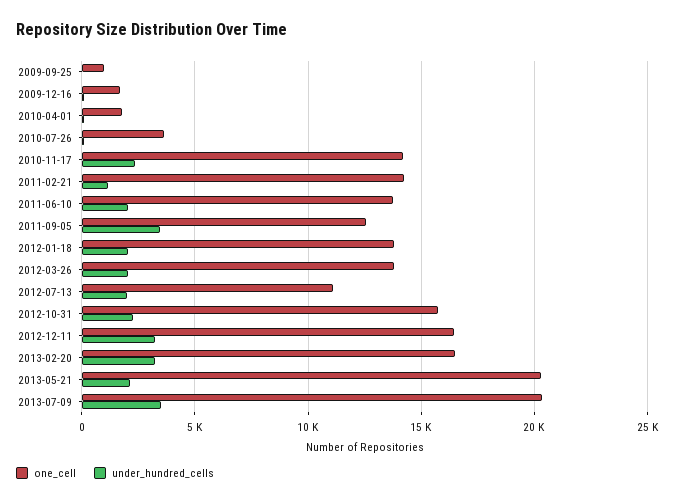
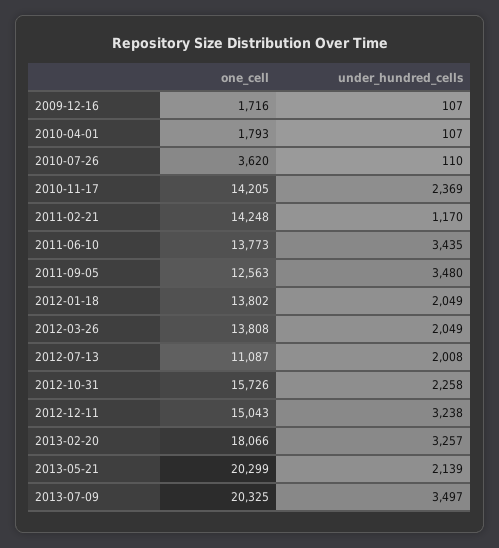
  {
    "one_cell": {
-     "2009-09-25": 1000,
      "2009-12-16": 1716,
      "2010-04-01": 1793,
      "2010-07-26": 3620,
      "2010-11-17": 14205,
      "2011-02-21": 14248,
      "2011-06-10": 13773,
      "2011-09-05": 12563,
      "2012-01-18": 13802,
      "2012-03-26": 13808,
      "2012-07-13": 11087,
      "2012-10-31": 15726,
-     "2012-12-11": 16500,
+     "2012-12-11": 15043,
-     "2013-02-20": 16500,
+     "2013-02-20": 18066,
      "2013-05-21": 20299,
      "2013-07-09": 20325
    },
    "under_hundred_cells": {
-     "2009-09-25": 0,
      "2009-12-16": 107,
      "2010-04-01": 107,
      "2010-07-26": 110,
      "2010-11-17": 2369,
      "2011-02-21": 1170,
-     "2011-06-10": 2000,
+     "2011-06-10": 3435,
      "2011-09-05": 3480,
      "2012-01-18": 2049,
      "2012-03-26": 2049,
      "2012-07-13": 2008,
      "2012-10-31": 2258,
      "2012-12-11": 3238,
      "2013-02-20": 3257,
      "2013-05-21": 2139,
      "2013-07-09": 3497
    }
  }

